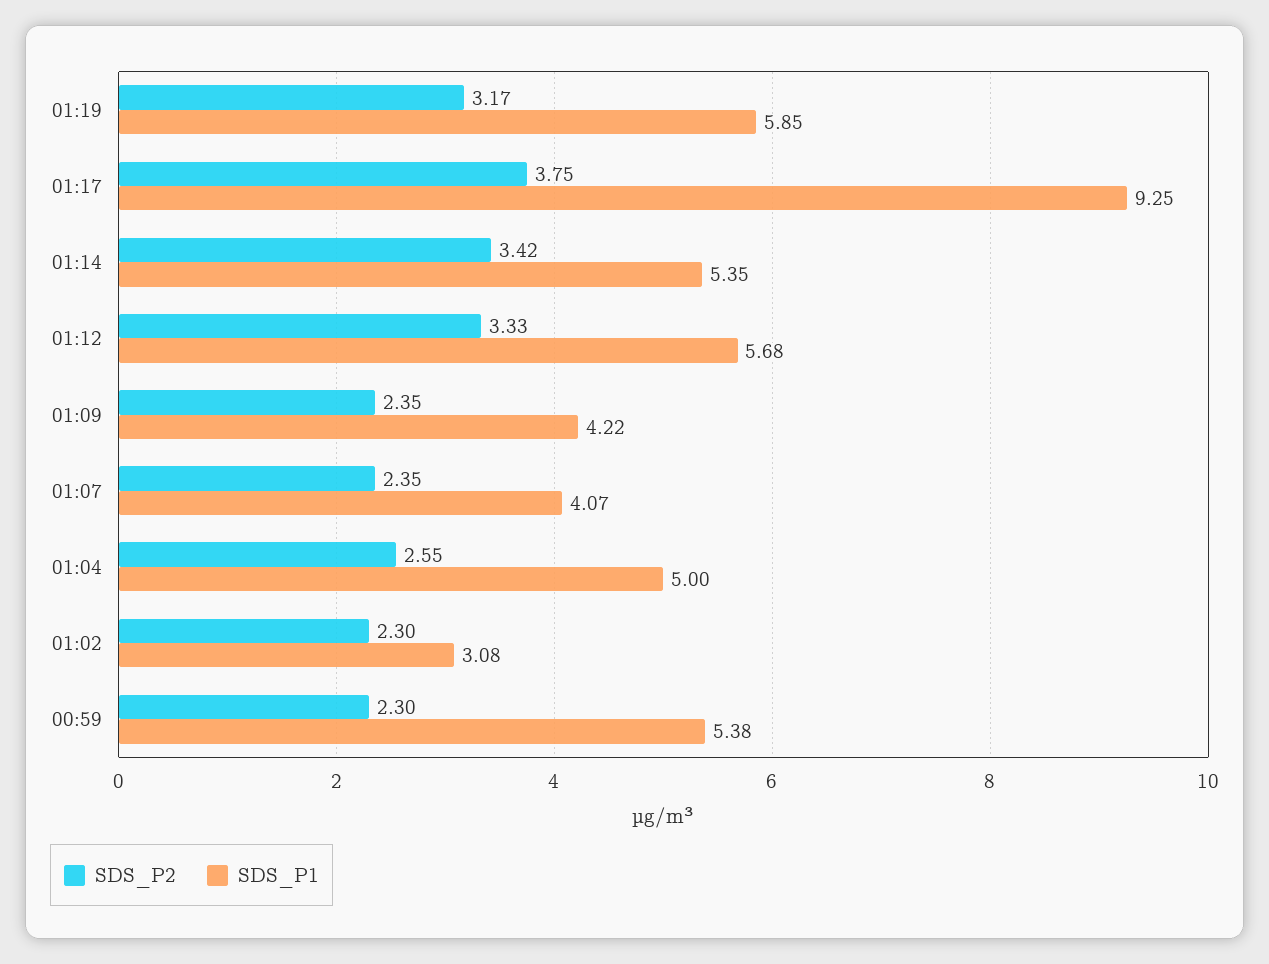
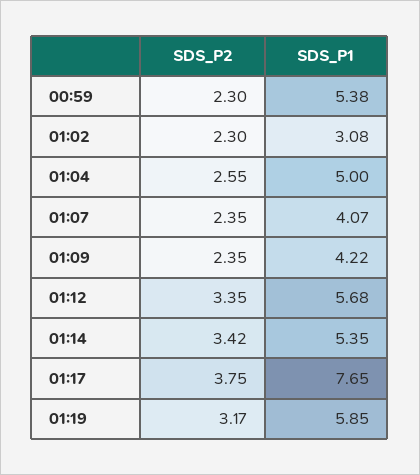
  {
    "SDS_P2": {
      "01:19": 3.17,
      "01:17": 3.75,
      "01:14": 3.42,
-     "01:12": 3.33,
+     "01:12": 3.35,
      "01:09": 2.35,
      "01:07": 2.35,
      "01:04": 2.55,
      "01:02": 2.3,
      "00:59": 2.3
    },
    "SDS_P1": {
      "01:19": 5.85,
-     "01:17": 9.25,
+     "01:17": 7.65,
      "01:14": 5.35,
      "01:12": 5.68,
      "01:09": 4.22,
      "01:07": 4.07,
      "01:04": 5,
      "01:02": 3.08,
      "00:59": 5.38
    }
  }

